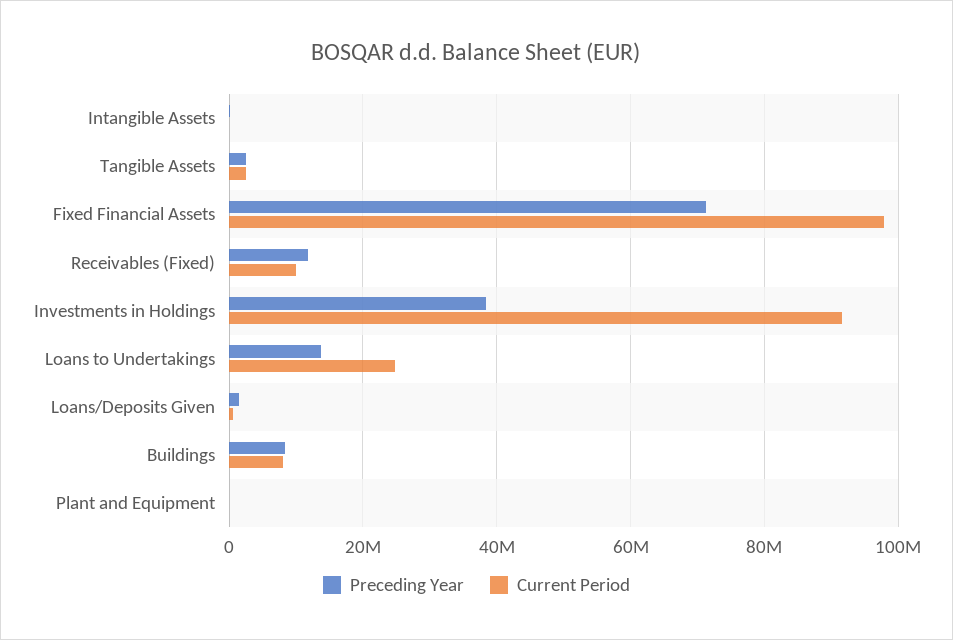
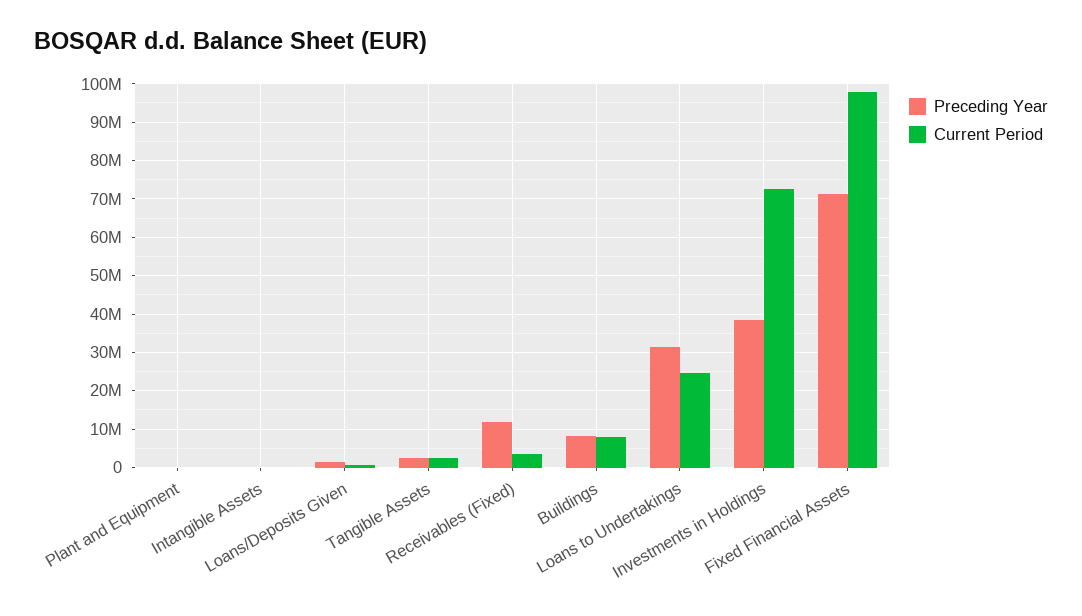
  {
    "Preceding Year": {
      "Intangible Assets": 0,
      "Tangible Assets": 2000000,
      "Fixed Financial Assets": 72000000,
      "Receivables (Fixed)": 12000000,
      "Investments in Holdings": 38000000,
-     "Loans to Undertakings": 14000000,
+     "Loans to Undertakings": 32000000,
      "Loans/Deposits Given": 2000000,
      "Buildings": 8000000,
      "Plant and Equipment": 0
    },
    "Current Period": {
      "Intangible Assets": 0,
      "Tangible Assets": 2000000,
      "Fixed Financial Assets": 98000000,
-     "Receivables (Fixed)": 10000000,
+     "Receivables (Fixed)": 4000000,
-     "Investments in Holdings": 92000000,
+     "Investments in Holdings": 72000000,
      "Loans to Undertakings": 24000000,
      "Loans/Deposits Given": 0,
      "Buildings": 8000000,
      "Plant and Equipment": 0
    }
  }

